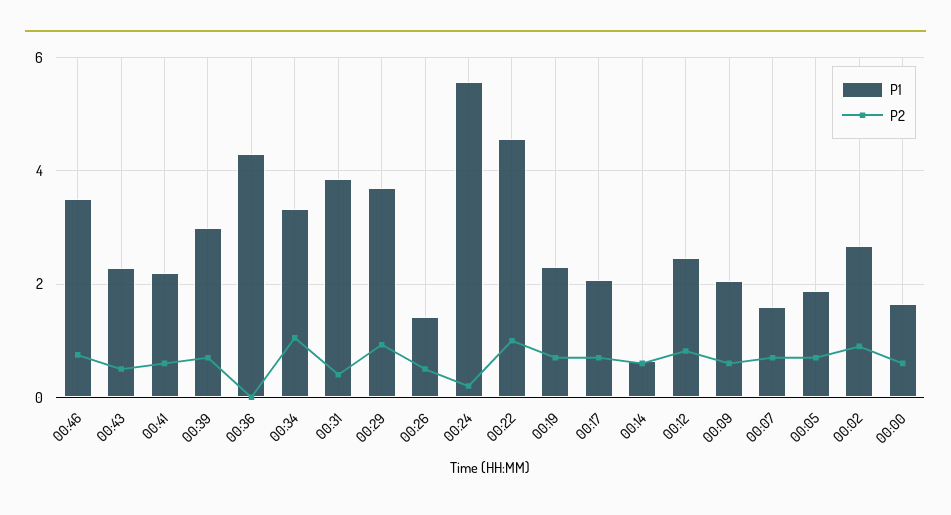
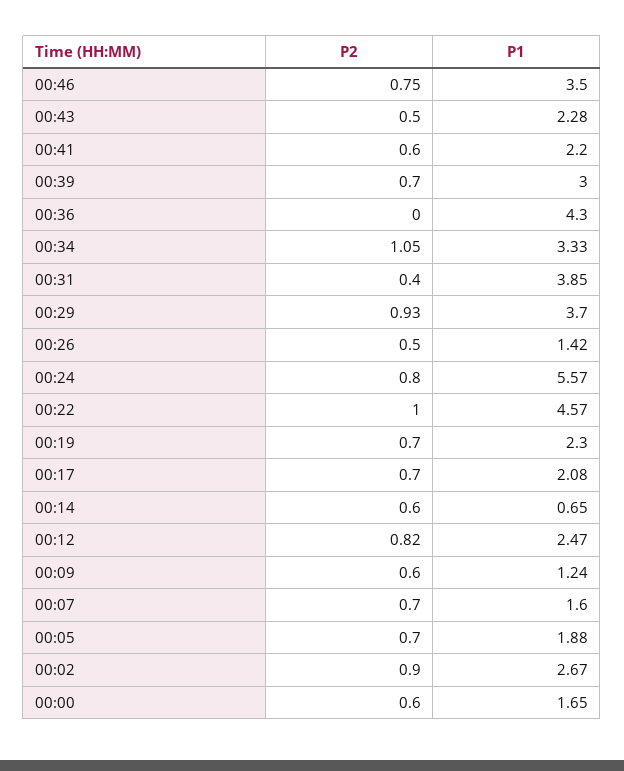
  {
    "P1": {
      "00:46": 3.5,
      "00:43": 2.28,
      "00:41": 2.2,
      "00:39": 3,
      "00:36": 4.3,
      "00:34": 3.33,
      "00:31": 3.85,
      "00:29": 3.7,
      "00:26": 1.42,
      "00:24": 5.57,
      "00:22": 4.57,
      "00:19": 2.3,
      "00:17": 2.08,
      "00:14": 0.65,
      "00:12": 2.47,
-     "00:09": 2,
+     "00:09": 1.24,
      "00:07": 1.6,
      "00:05": 1.88,
      "00:02": 2.67,
      "00:00": 1.65
    },
    "P2": {
      "00:46": 0.75,
      "00:43": 0.5,
      "00:41": 0.6,
      "00:39": 0.7,
      "00:36": 0,
      "00:34": 1.05,
      "00:31": 0.4,
      "00:29": 0.93,
      "00:26": 0.5,
-     "00:24": 0.2,
+     "00:24": 0.8,
      "00:22": 1,
      "00:19": 0.7,
      "00:17": 0.7,
      "00:14": 0.6,
      "00:12": 0.82,
      "00:09": 0.6,
      "00:07": 0.7,
      "00:05": 0.7,
      "00:02": 0.9,
      "00:00": 0.6
    }
  }

